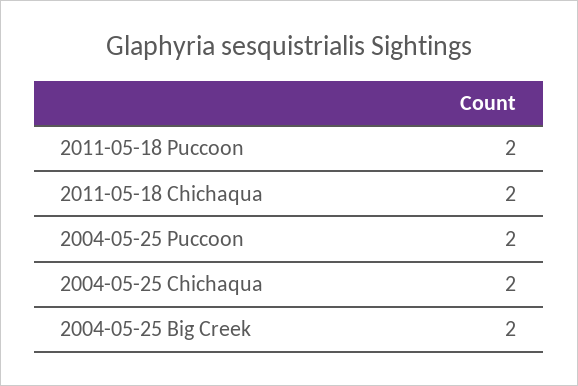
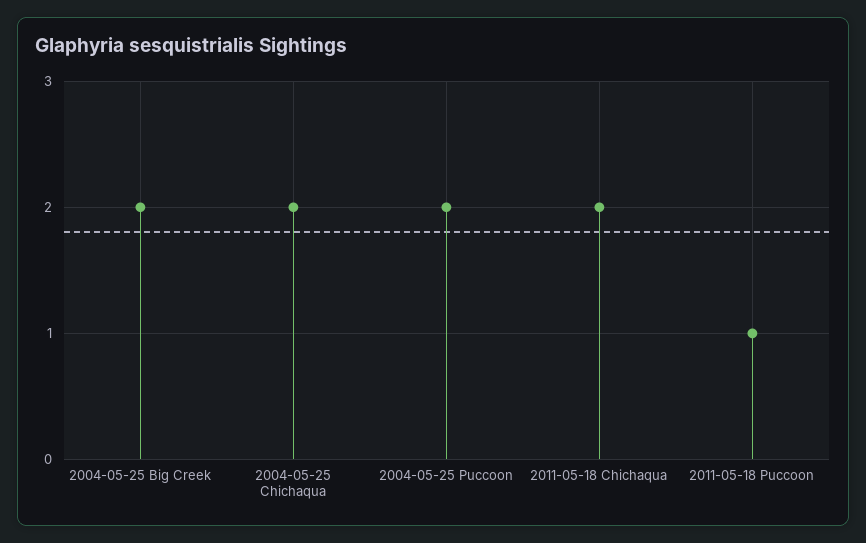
  {
-   "2011-05-18 Puccoon": 2,
+   "2011-05-18 Puccoon": 1,
    "2011-05-18 Chichaqua": 2,
    "2004-05-25 Puccoon": 2,
    "2004-05-25 Chichaqua": 2,
    "2004-05-25 Big Creek": 2
  }

